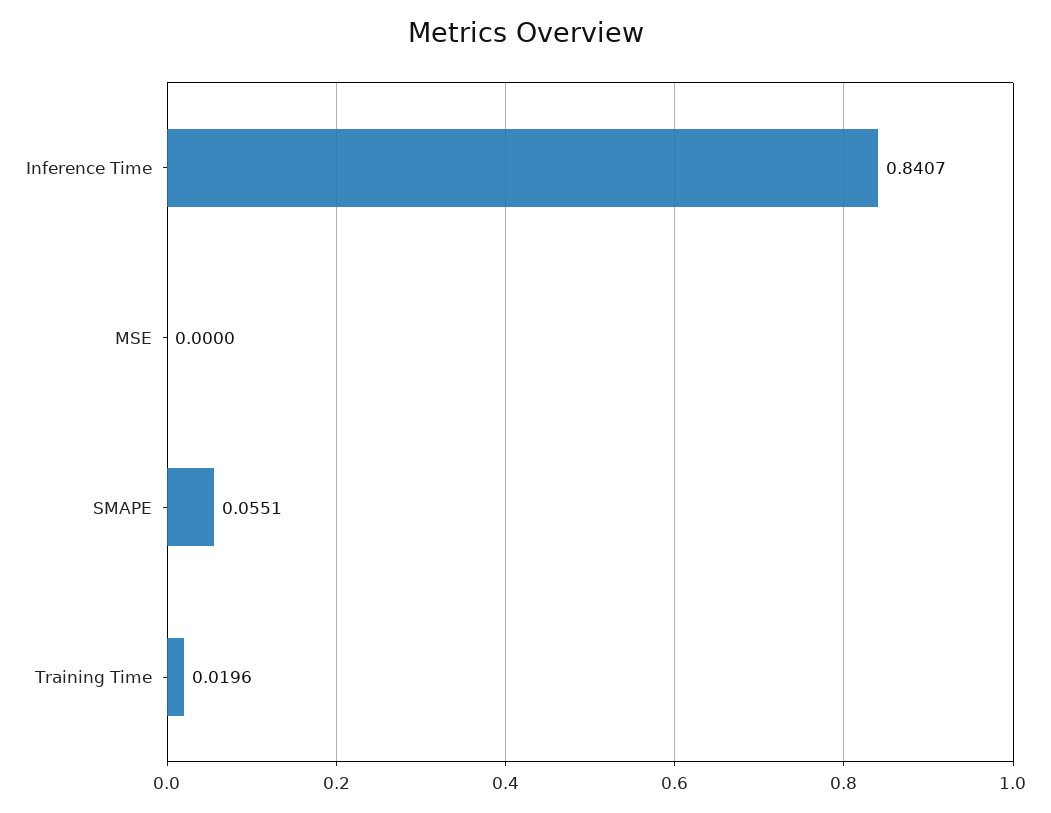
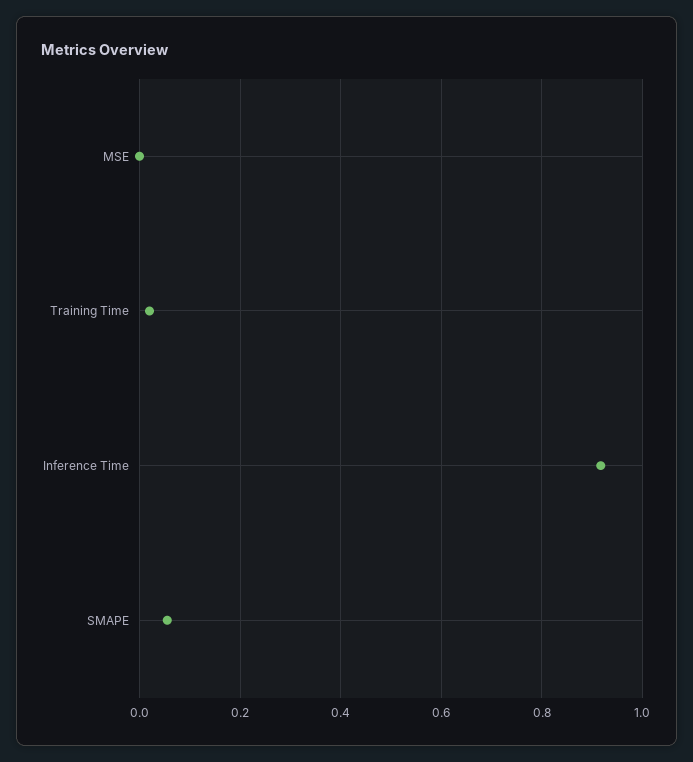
  {
-   "Inference Time": 0.8407,
+   "Inference Time": 0.92,
    "MSE": 0,
    "SMAPE": 0.0551,
    "Training Time": 0.0196
  }

